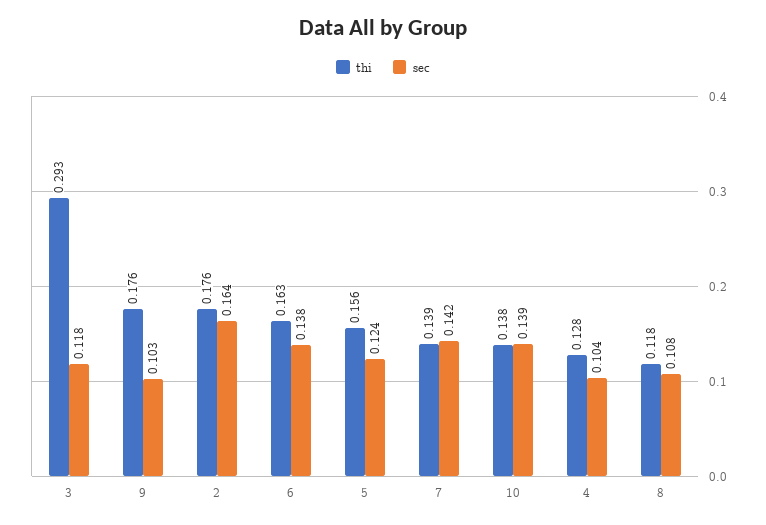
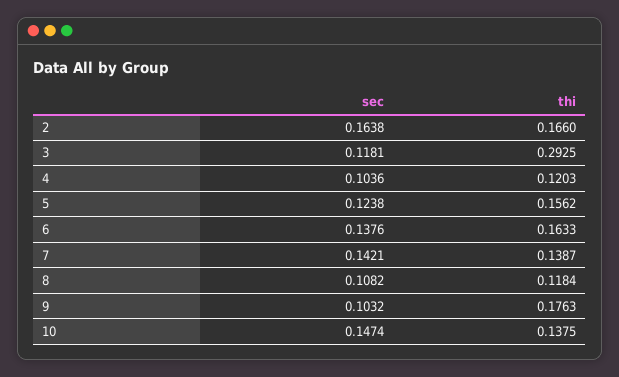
  {
    "thi": {
      "3": 0.2925,
      "9": 0.1763,
-     "2": 0.176,
+     "2": 0.166,
      "6": 0.1633,
      "5": 0.1562,
      "7": 0.1387,
      "10": 0.1375,
-     "4": 0.128,
+     "4": 0.1203,
      "8": 0.1184
    },
    "sec": {
      "3": 0.1181,
      "9": 0.1032,
      "2": 0.1638,
      "6": 0.1376,
      "5": 0.1238,
      "7": 0.1421,
-     "10": 0.139,
+     "10": 0.1474,
      "4": 0.1036,
      "8": 0.1082
    }
  }

